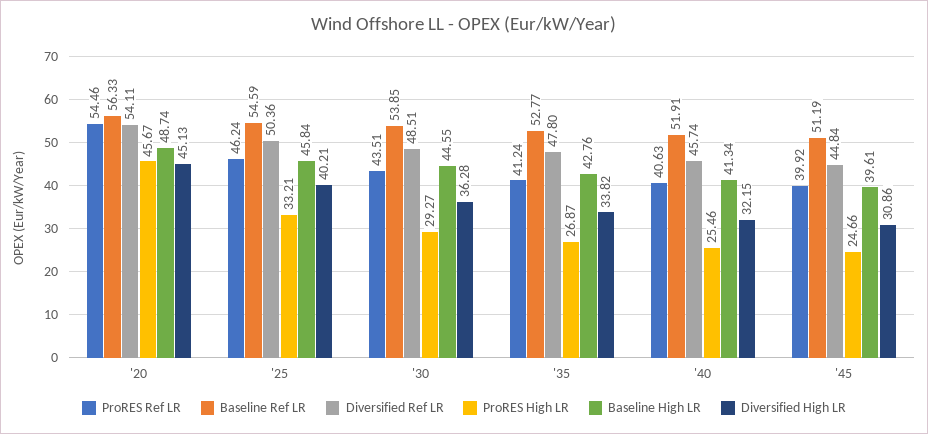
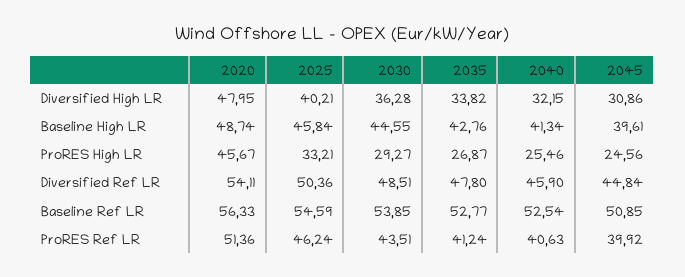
  {
    "ProRES Ref LR": {
-     "'20": 54.46,
+     "'20": 51.36,
      "'25": 46.24,
      "'30": 43.51,
      "'35": 41.24,
      "'40": 40.63,
      "'45": 39.92
    },
    "Baseline Ref LR": {
      "'20": 56.33,
      "'25": 54.59,
      "'30": 53.85,
      "'35": 52.77,
-     "'40": 51.91,
+     "'40": 52.54,
-     "'45": 51.19
+     "'45": 50.85
    },
    "Diversified Ref LR": {
      "'20": 54.11,
      "'25": 50.36,
      "'30": 48.51,
      "'35": 47.8,
-     "'40": 45.74,
+     "'40": 45.9,
      "'45": 44.84
    },
    "ProRES High LR": {
      "'20": 45.67,
      "'25": 33.21,
      "'30": 29.27,
      "'35": 26.87,
      "'40": 25.46,
-     "'45": 24.66
+     "'45": 24.56
    },
    "Baseline High LR": {
      "'20": 48.74,
      "'25": 45.84,
      "'30": 44.55,
      "'35": 42.76,
      "'40": 41.34,
      "'45": 39.61
    },
    "Diversified High LR": {
-     "'20": 45.13,
+     "'20": 47.95,
      "'25": 40.21,
      "'30": 36.28,
      "'35": 33.82,
      "'40": 32.15,
      "'45": 30.86
    }
  }

